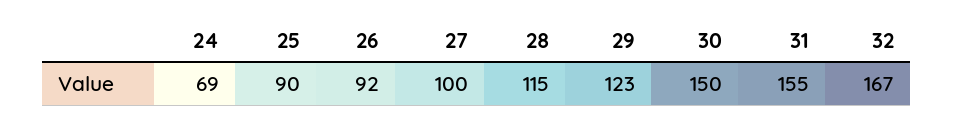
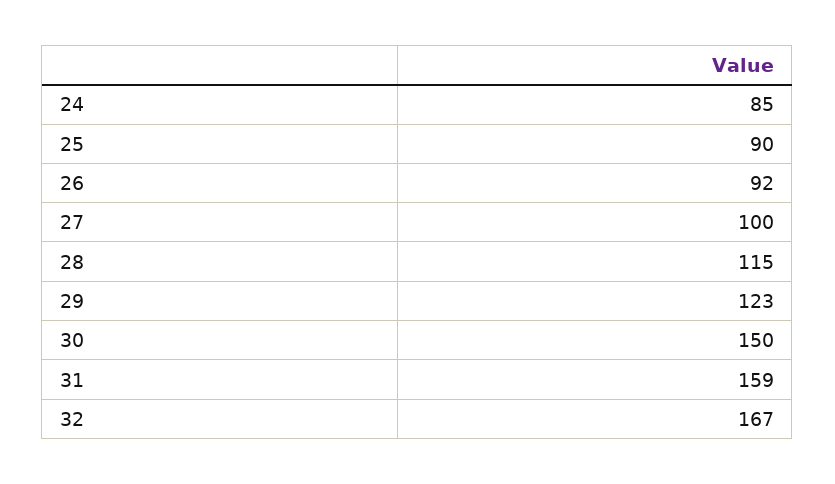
  {
-   "24": 69,
+   "24": 85,
    "25": 90,
    "26": 92,
    "27": 100,
    "28": 115,
    "29": 123,
    "30": 150,
-   "31": 155,
+   "31": 159,
    "32": 167
  }

